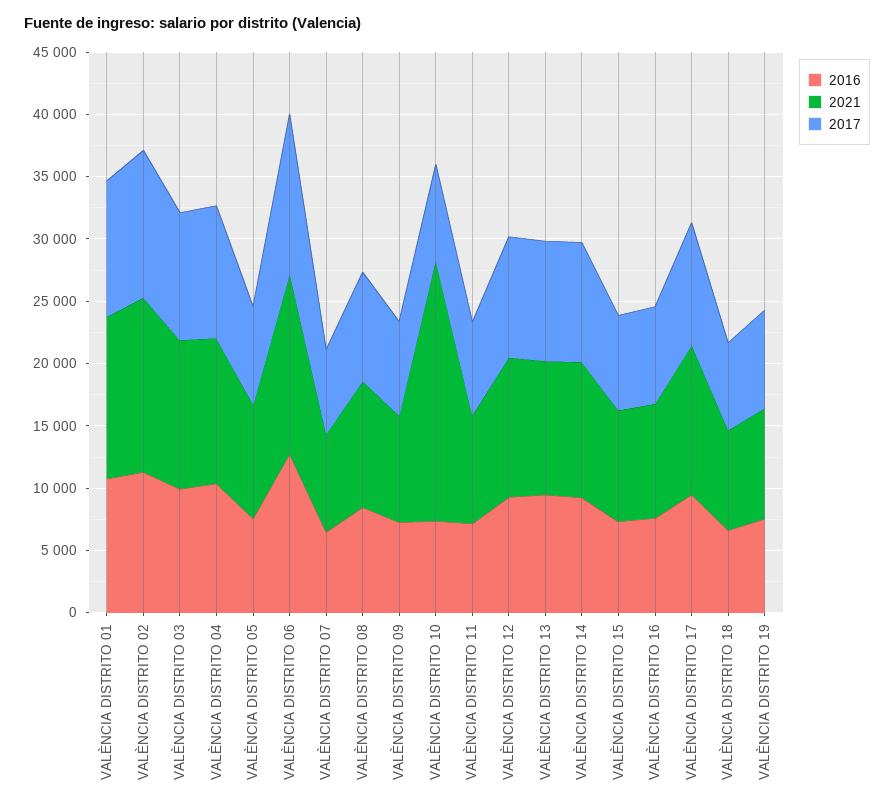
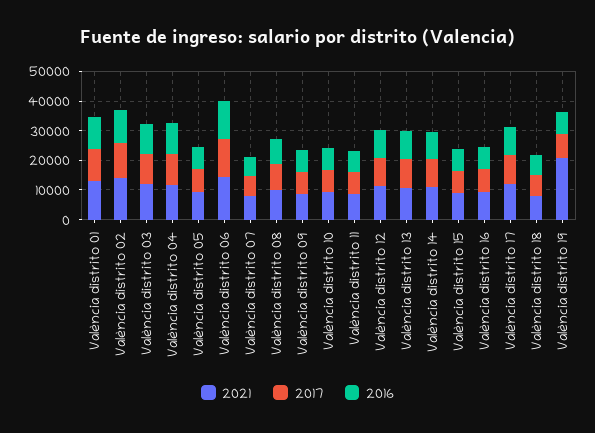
  {
    "2016": {
      "VALÈNCIA DISTRITO 01": 11000,
      "VALÈNCIA DISTRITO 02": 11000,
      "VALÈNCIA DISTRITO 03": 10000,
      "VALÈNCIA DISTRITO 04": 10000,
      "VALÈNCIA DISTRITO 05": 8000,
      "VALÈNCIA DISTRITO 06": 13000,
      "VALÈNCIA DISTRITO 07": 6000,
      "VALÈNCIA DISTRITO 08": 8000,
      "VALÈNCIA DISTRITO 09": 7000,
      "VALÈNCIA DISTRITO 10": 7000,
      "VALÈNCIA DISTRITO 11": 7000,
      "VALÈNCIA DISTRITO 12": 9000,
      "VALÈNCIA DISTRITO 13": 9000,
      "VALÈNCIA DISTRITO 14": 9000,
      "VALÈNCIA DISTRITO 15": 7000,
      "VALÈNCIA DISTRITO 16": 8000,
      "VALÈNCIA DISTRITO 17": 9000,
      "VALÈNCIA DISTRITO 18": 7000,
      "VALÈNCIA DISTRITO 19": 8000
    },
    "2021": {
      "VALÈNCIA DISTRITO 01": 13000,
      "VALÈNCIA DISTRITO 02": 14000,
      "VALÈNCIA DISTRITO 03": 12000,
      "VALÈNCIA DISTRITO 04": 12000,
      "VALÈNCIA DISTRITO 05": 9000,
      "VALÈNCIA DISTRITO 06": 14000,
      "VALÈNCIA DISTRITO 07": 8000,
      "VALÈNCIA DISTRITO 08": 10000,
      "VALÈNCIA DISTRITO 09": 9000,
-     "VALÈNCIA DISTRITO 10": 21000,
+     "VALÈNCIA DISTRITO 10": 10000,
      "VALÈNCIA DISTRITO 11": 9000,
      "VALÈNCIA DISTRITO 12": 11000,
      "VALÈNCIA DISTRITO 13": 11000,
      "VALÈNCIA DISTRITO 14": 11000,
      "VALÈNCIA DISTRITO 15": 9000,
      "VALÈNCIA DISTRITO 16": 9000,
      "VALÈNCIA DISTRITO 17": 12000,
      "VALÈNCIA DISTRITO 18": 8000,
-     "VALÈNCIA DISTRITO 19": 9000
+     "VALÈNCIA DISTRITO 19": 20000
    },
    "2017": {
      "VALÈNCIA DISTRITO 01": 11000,
      "VALÈNCIA DISTRITO 02": 12000,
      "VALÈNCIA DISTRITO 03": 10000,
      "VALÈNCIA DISTRITO 04": 11000,
      "VALÈNCIA DISTRITO 05": 8000,
      "VALÈNCIA DISTRITO 06": 13000,
      "VALÈNCIA DISTRITO 07": 7000,
      "VALÈNCIA DISTRITO 08": 9000,
      "VALÈNCIA DISTRITO 09": 8000,
      "VALÈNCIA DISTRITO 10": 8000,
      "VALÈNCIA DISTRITO 11": 7000,
      "VALÈNCIA DISTRITO 12": 10000,
      "VALÈNCIA DISTRITO 13": 10000,
      "VALÈNCIA DISTRITO 14": 10000,
      "VALÈNCIA DISTRITO 15": 8000,
      "VALÈNCIA DISTRITO 16": 8000,
      "VALÈNCIA DISTRITO 17": 10000,
      "VALÈNCIA DISTRITO 18": 7000,
      "VALÈNCIA DISTRITO 19": 8000
    }
  }

